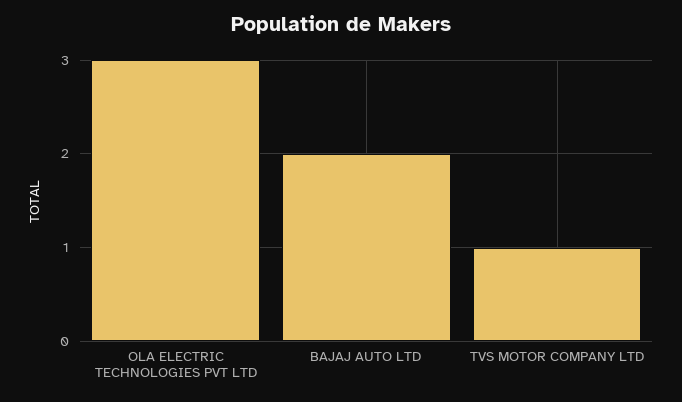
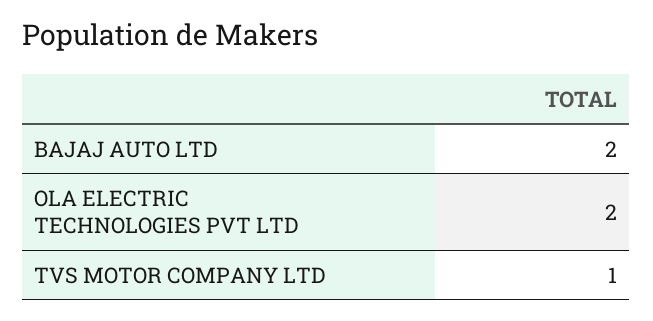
  {
-   "OLA ELECTRIC TECHNOLOGIES PVT LTD": 3,
+   "OLA ELECTRIC TECHNOLOGIES PVT LTD": 2,
    "BAJAJ AUTO LTD": 2,
    "TVS MOTOR COMPANY LTD": 1
  }

